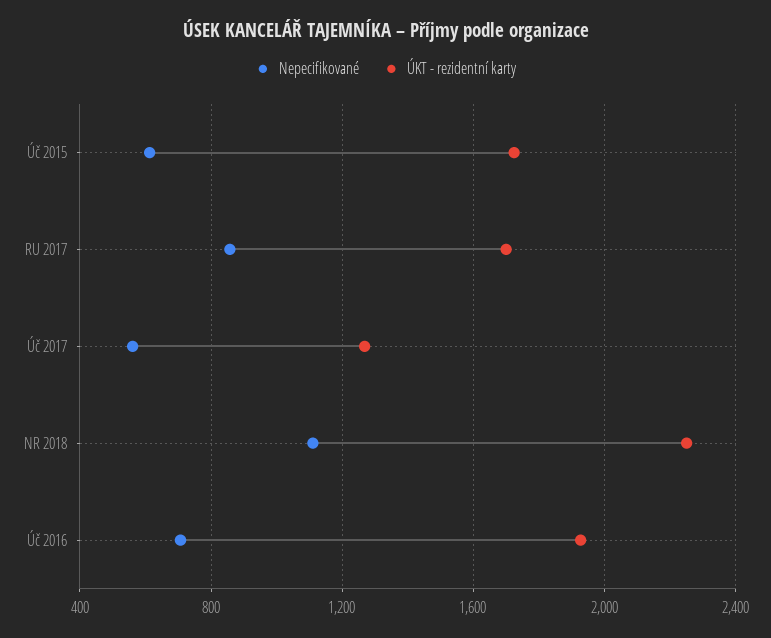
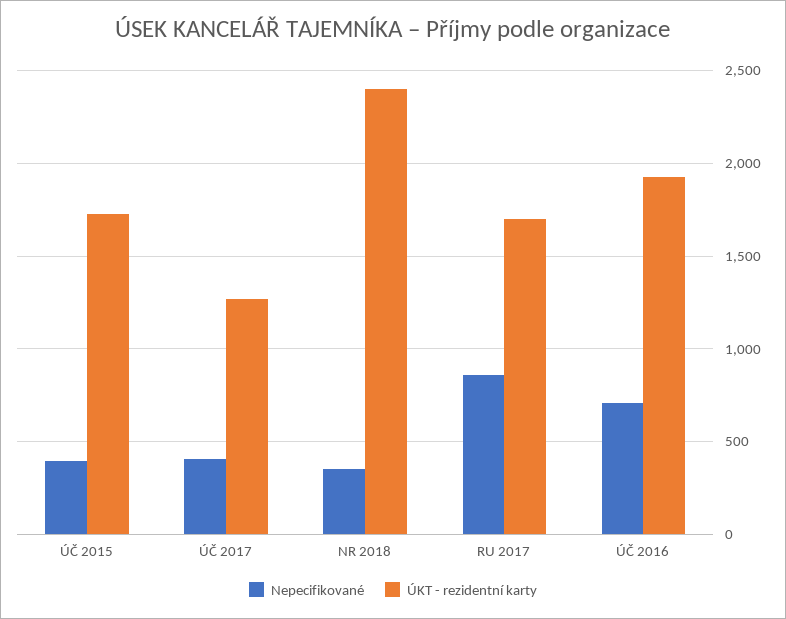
  {
    "Nepecifikované": {
-     "Úč 2015": 600,
+     "Úč 2015": 400,
      "RU 2017": 850,
-     "Úč 2017": 550,
+     "Úč 2017": 400,
-     "NR 2018": 1100,
+     "NR 2018": 350,
      "Úč 2016": 700
    },
    "ÚKT - rezidentní karty": {
      "Úč 2015": 1700,
      "RU 2017": 1700,
      "Úč 2017": 1250,
-     "NR 2018": 2250,
+     "NR 2018": 2400,
      "Úč 2016": 1950
    }
  }

